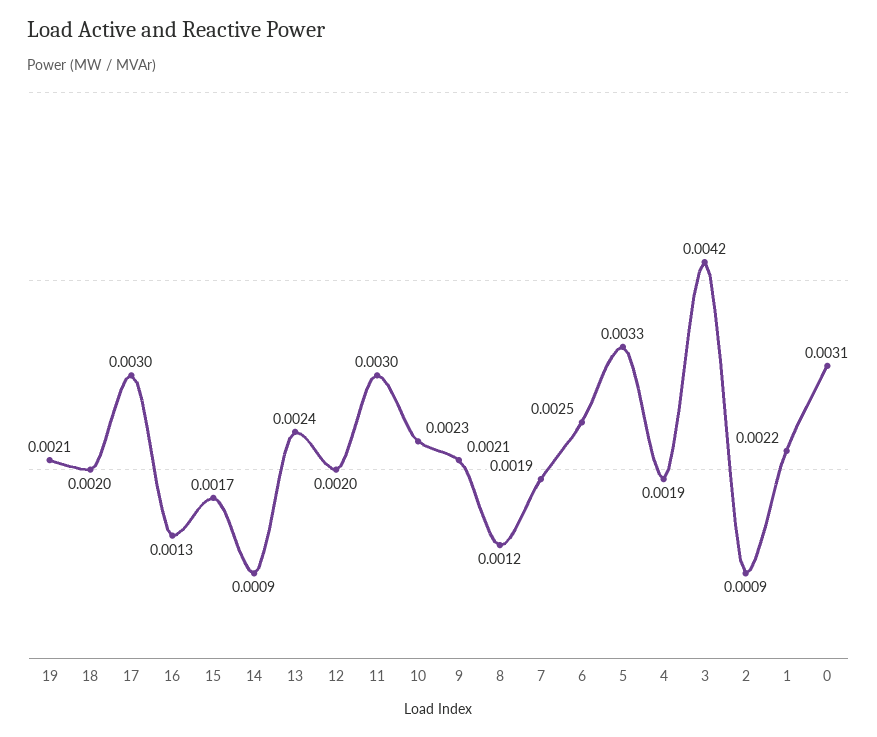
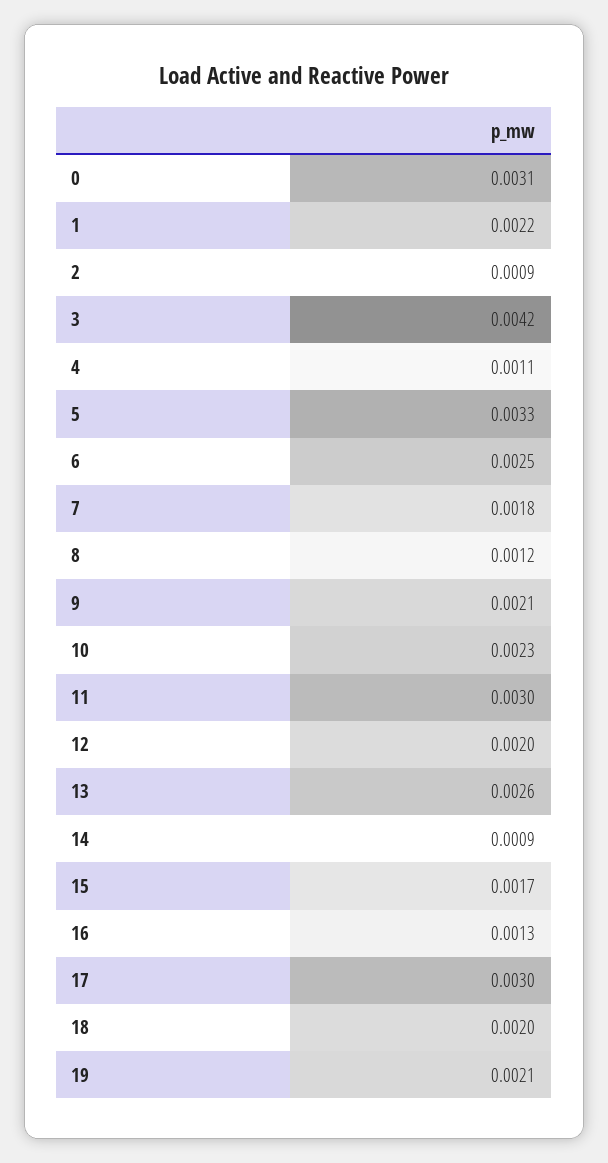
  {
    "19": 0.0021,
    "18": 0.002,
    "17": 0.003,
    "16": 0.0013,
    "15": 0.0017,
    "14": 0.0009,
-   "13": 0.0024,
+   "13": 0.0026,
    "12": 0.002,
    "11": 0.003,
    "10": 0.0023,
    "9": 0.0021,
    "8": 0.0012,
-   "7": 0.0019,
+   "7": 0.0018,
    "6": 0.0025,
    "5": 0.0033,
-   "4": 0.0019,
+   "4": 0.0011,
    "3": 0.0042,
    "2": 0.0009,
    "1": 0.0022,
    "0": 0.0031
  }

